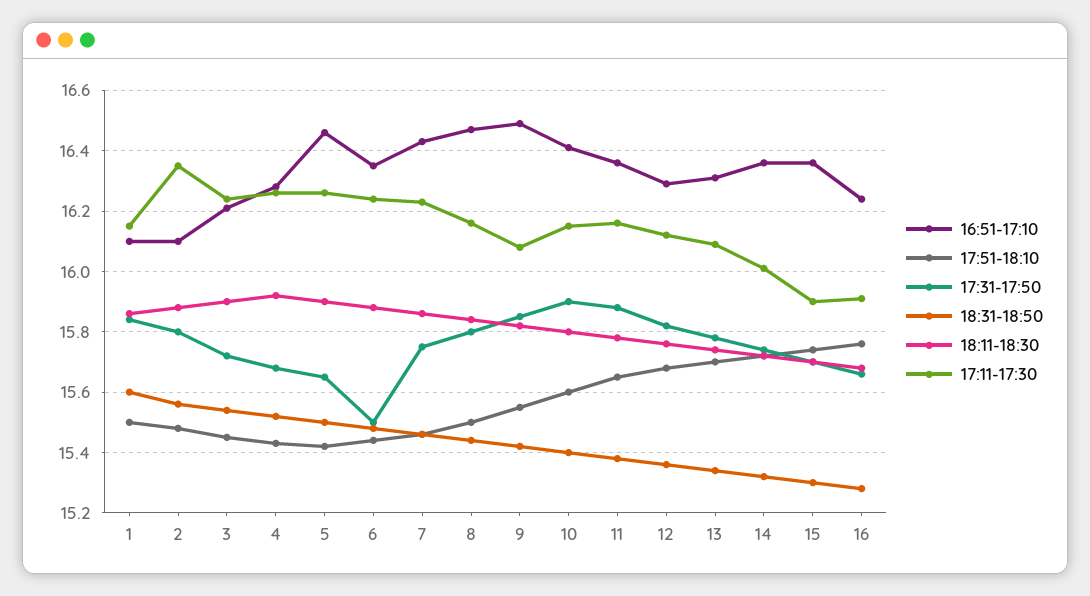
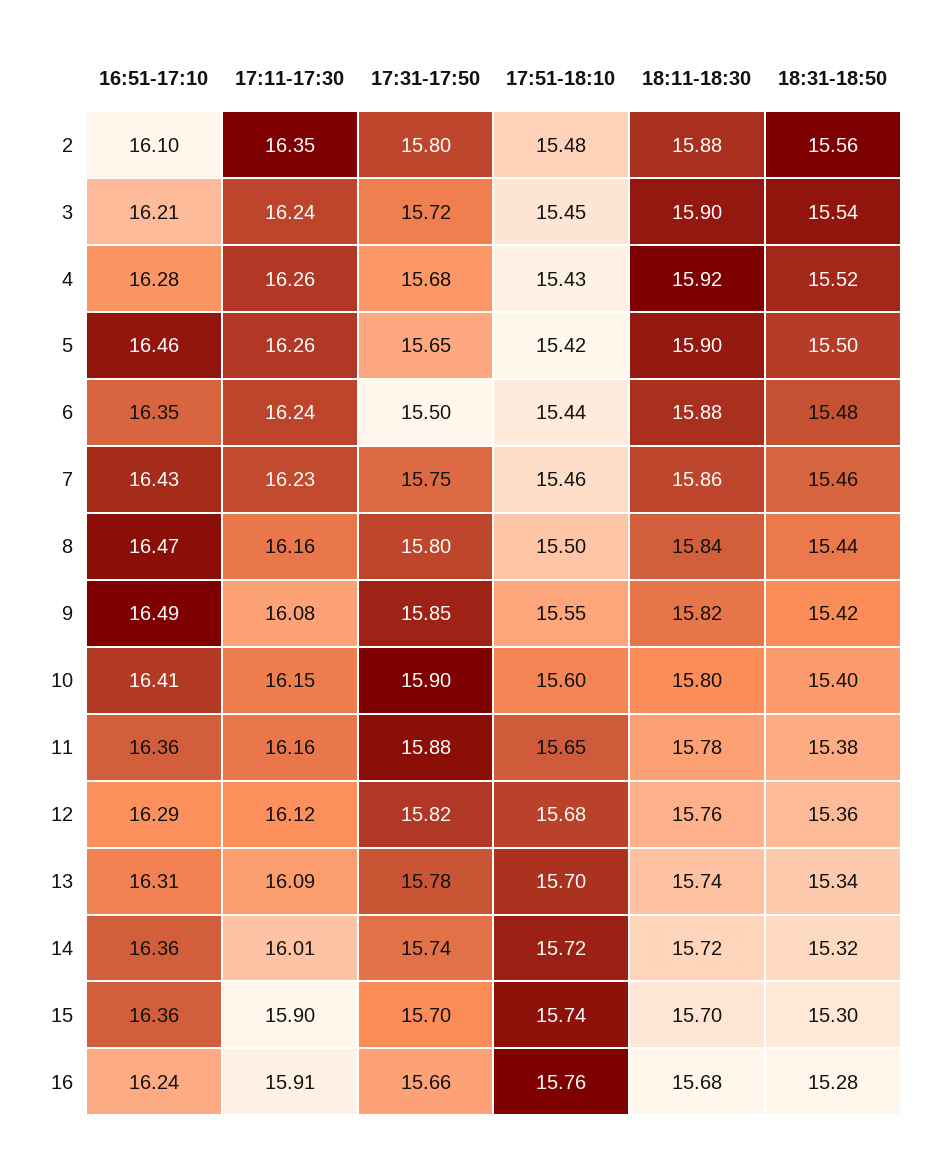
  {
    "16:51-17:10": {
-     "1": 16.1,
      "2": 16.1,
      "3": 16.21,
      "4": 16.28,
      "5": 16.46,
      "6": 16.35,
      "7": 16.43,
      "8": 16.47,
      "9": 16.49,
      "10": 16.41,
      "11": 16.36,
      "12": 16.29,
      "13": 16.31,
      "14": 16.36,
      "15": 16.36,
      "16": 16.24
    },
    "17:51-18:10": {
-     "1": 15.5,
      "2": 15.48,
      "3": 15.45,
      "4": 15.43,
      "5": 15.42,
      "6": 15.44,
      "7": 15.46,
      "8": 15.5,
      "9": 15.55,
      "10": 15.6,
      "11": 15.65,
      "12": 15.68,
      "13": 15.7,
      "14": 15.72,
      "15": 15.74,
      "16": 15.76
    },
    "17:31-17:50": {
-     "1": 15.85,
      "2": 15.8,
      "3": 15.72,
      "4": 15.68,
      "5": 15.65,
      "6": 15.5,
      "7": 15.75,
      "8": 15.8,
      "9": 15.85,
      "10": 15.9,
      "11": 15.88,
      "12": 15.82,
      "13": 15.78,
      "14": 15.74,
      "15": 15.7,
      "16": 15.66
    },
    "18:31-18:50": {
-     "1": 15.6,
      "2": 15.56,
      "3": 15.54,
      "4": 15.52,
      "5": 15.5,
      "6": 15.48,
      "7": 15.46,
      "8": 15.44,
      "9": 15.42,
      "10": 15.4,
      "11": 15.38,
      "12": 15.36,
      "13": 15.34,
      "14": 15.32,
      "15": 15.3,
      "16": 15.28
    },
    "18:11-18:30": {
-     "1": 15.85,
      "2": 15.88,
      "3": 15.9,
      "4": 15.92,
      "5": 15.9,
      "6": 15.88,
      "7": 15.86,
      "8": 15.84,
      "9": 15.82,
      "10": 15.8,
      "11": 15.78,
      "12": 15.76,
      "13": 15.74,
      "14": 15.72,
      "15": 15.7,
      "16": 15.68
    },
    "17:11-17:30": {
-     "1": 16.15,
      "2": 16.35,
      "3": 16.24,
      "4": 16.26,
      "5": 16.26,
      "6": 16.24,
      "7": 16.23,
      "8": 16.16,
      "9": 16.08,
      "10": 16.15,
      "11": 16.16,
      "12": 16.12,
      "13": 16.09,
      "14": 16.01,
      "15": 15.9,
      "16": 15.91
    }
  }

